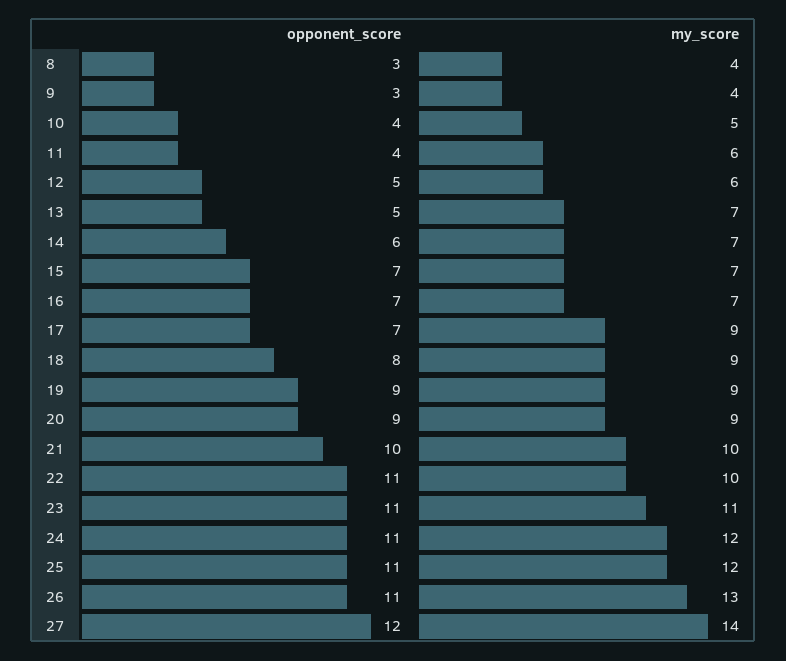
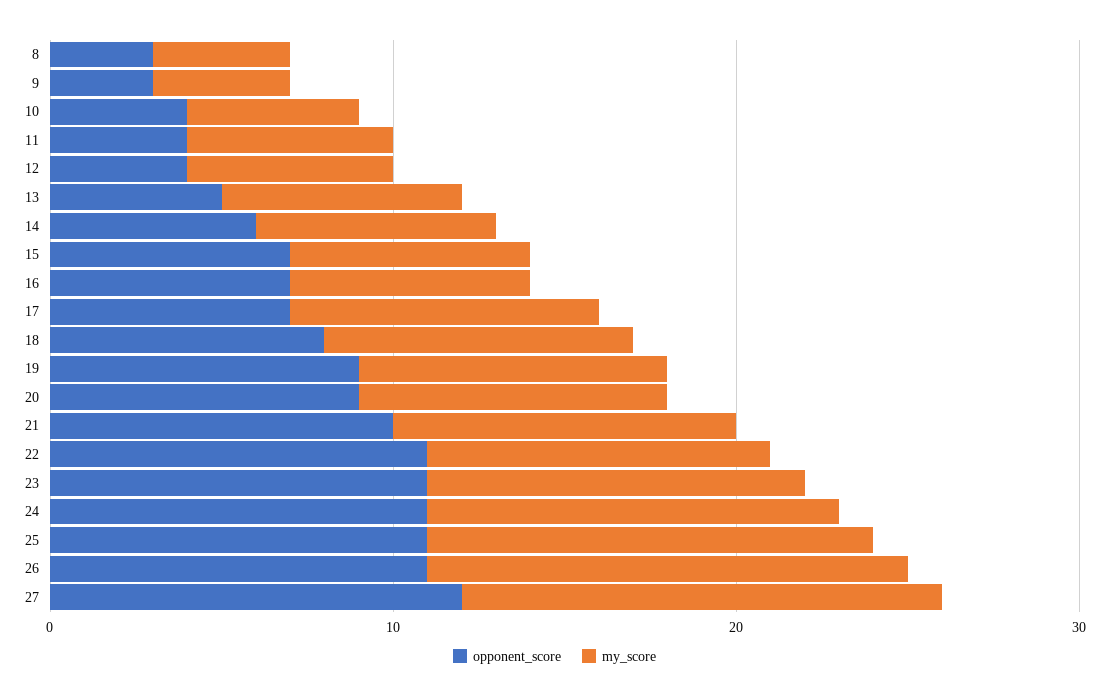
  {
    "opponent_score": {
      "8": 3,
      "9": 3,
      "10": 4,
      "11": 4,
-     "12": 5,
+     "12": 4,
      "13": 5,
      "14": 6,
      "15": 7,
      "16": 7,
      "17": 7,
      "18": 8,
      "19": 9,
      "20": 9,
      "21": 10,
      "22": 11,
      "23": 11,
      "24": 11,
      "25": 11,
      "26": 11,
      "27": 12
    },
    "my_score": {
      "8": 4,
      "9": 4,
      "10": 5,
      "11": 6,
      "12": 6,
      "13": 7,
      "14": 7,
      "15": 7,
      "16": 7,
      "17": 9,
      "18": 9,
      "19": 9,
      "20": 9,
      "21": 10,
      "22": 10,
      "23": 11,
      "24": 12,
-     "25": 12,
+     "25": 13,
-     "26": 13,
+     "26": 14,
      "27": 14
    }
  }

